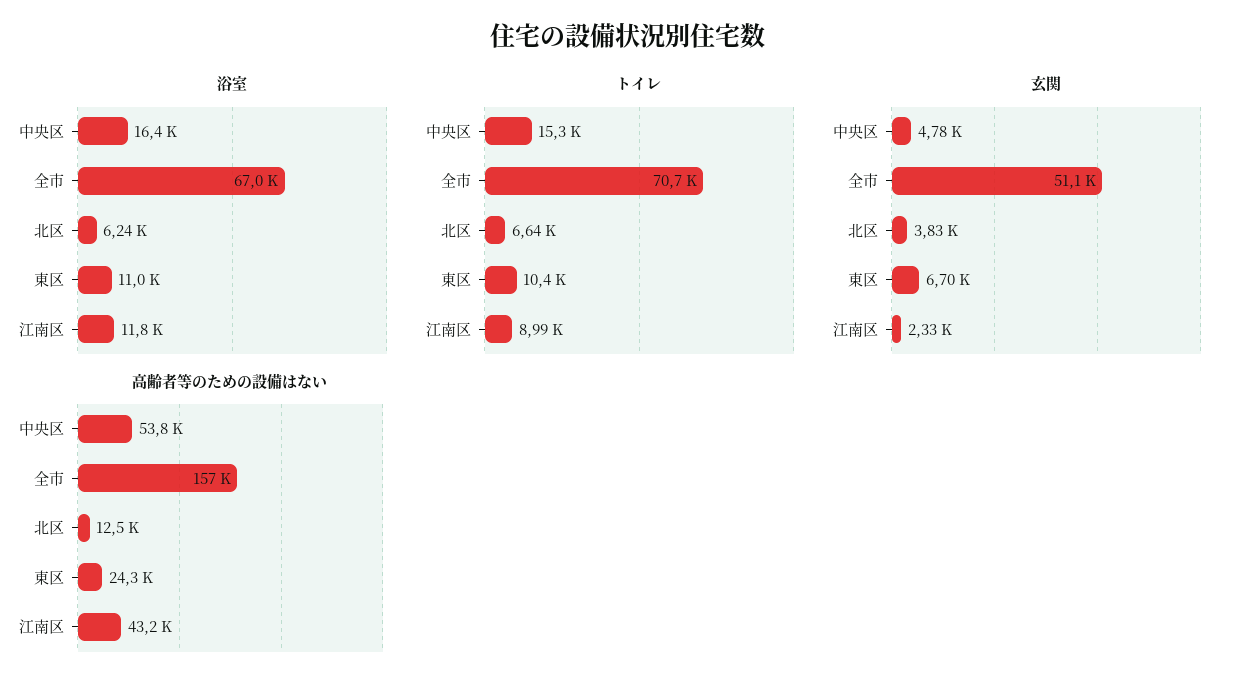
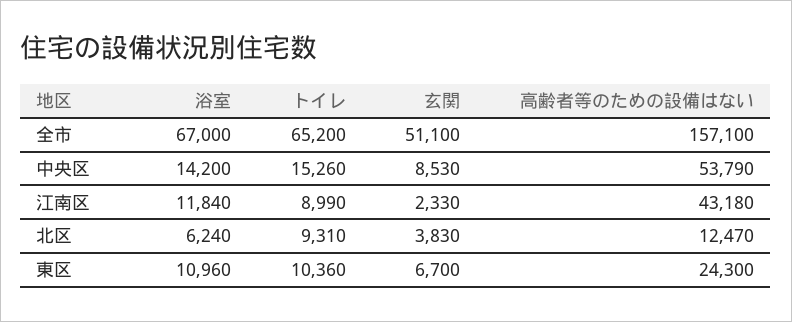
  {
    "浴室": {
-     "中央区": 16400,
+     "中央区": 14200,
      "全市": 67000,
      "北区": 6240,
      "東区": 10960,
      "江南区": 11840
    },
    "トイレ": {
      "中央区": 15260,
-     "全市": 70700,
+     "全市": 65200,
-     "北区": 6640,
+     "北区": 9310,
      "東区": 10360,
      "江南区": 8990
    },
    "玄関": {
-     "中央区": 4780,
+     "中央区": 8530,
      "全市": 51100,
      "北区": 3830,
      "東区": 6700,
      "江南区": 2330
    },
    "高齢者等のための設備はない": {
      "中央区": 53790,
      "全市": 157100,
      "北区": 12470,
      "東区": 24300,
      "江南区": 43180
    }
  }

